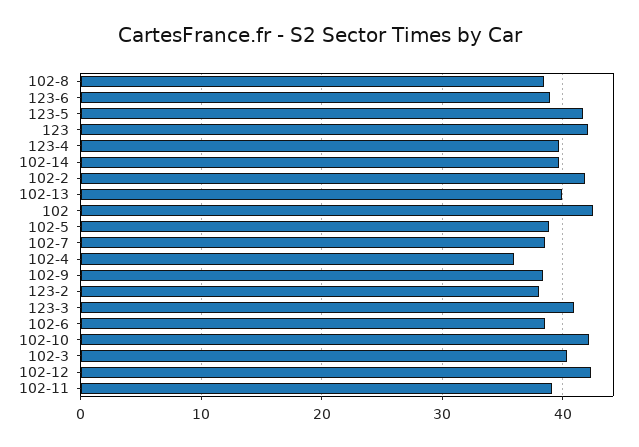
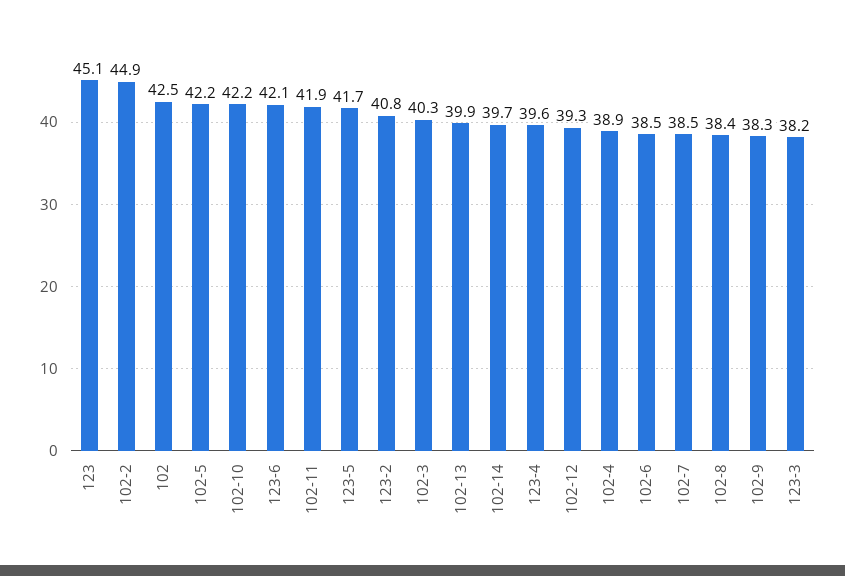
  {
    "102-8": 38.4,
-   "123-6": 39,
+   "123-6": 42.1,
    "123-5": 41.7,
-   "123": 42,
+   "123": 45.1,
    "123-4": 39.6,
    "102-14": 39.7,
-   "102-2": 42,
+   "102-2": 44.9,
    "102-13": 39.9,
    "102": 42.5,
-   "102-5": 39,
+   "102-5": 42.2,
    "102-7": 38.5,
-   "102-4": 36,
+   "102-4": 38.9,
    "102-9": 38.3,
-   "123-2": 38,
+   "123-2": 40.8,
-   "123-3": 41,
+   "123-3": 38.2,
    "102-6": 38.5,
    "102-10": 42.2,
    "102-3": 40.3,
-   "102-12": 42,
+   "102-12": 39.3,
-   "102-11": 39
+   "102-11": 41.9
  }

